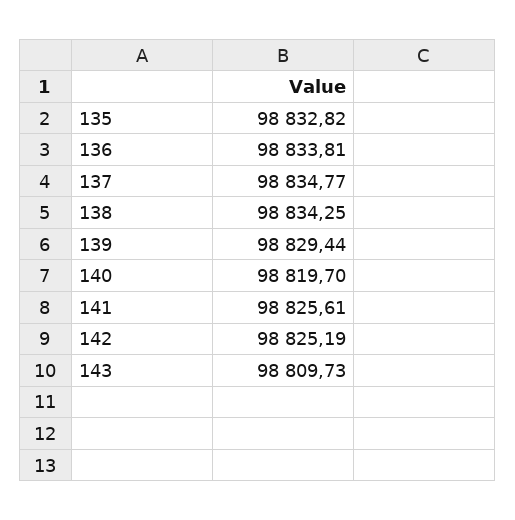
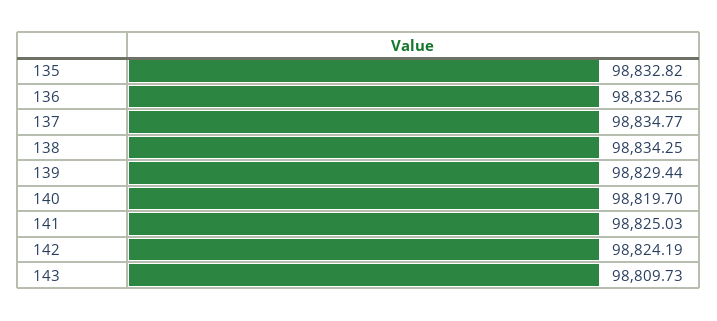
  {
    "135": 98832.82,
-   "136": 98833.81,
+   "136": 98832.56,
    "137": 98834.77,
    "138": 98834.25,
    "139": 98829.44,
    "140": 98819.7,
-   "141": 98825.61,
+   "141": 98825.03,
-   "142": 98825.19,
+   "142": 98824.19,
    "143": 98809.73
  }

